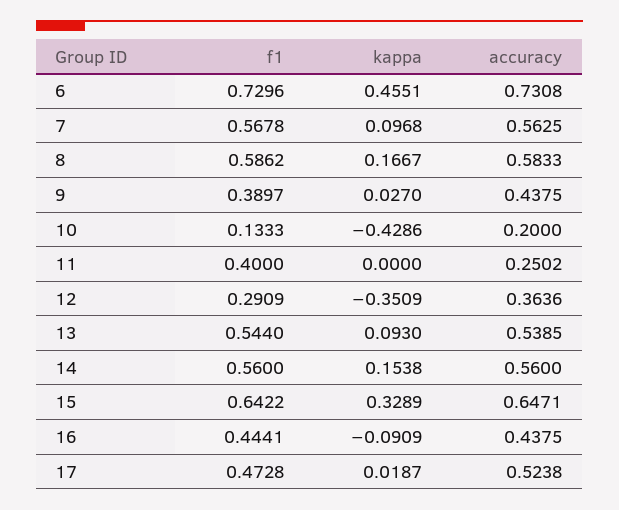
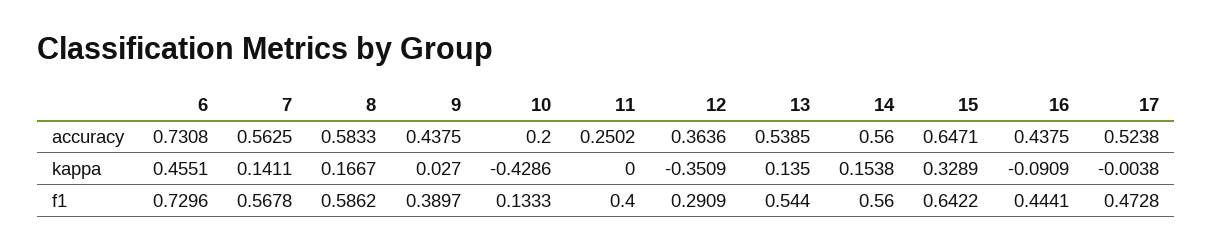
  {
    "f1": {
      "6": 0.7296,
      "7": 0.5678,
      "8": 0.5862,
      "9": 0.3897,
      "10": 0.1333,
      "11": 0.4,
      "12": 0.2909,
      "13": 0.544,
      "14": 0.56,
      "15": 0.6422,
      "16": 0.4441,
      "17": 0.4728
    },
    "kappa": {
      "6": 0.4551,
-     "7": 0.0968,
+     "7": 0.1411,
      "8": 0.1667,
      "9": 0.027,
      "10": -0.4286,
      "11": 0,
      "12": -0.3509,
-     "13": 0.093,
+     "13": 0.135,
      "14": 0.1538,
      "15": 0.3289,
      "16": -0.0909,
-     "17": 0.0187
+     "17": -0.0038
    },
    "accuracy": {
      "6": 0.7308,
      "7": 0.5625,
      "8": 0.5833,
      "9": 0.4375,
      "10": 0.2,
      "11": 0.2502,
      "12": 0.3636,
      "13": 0.5385,
      "14": 0.56,
      "15": 0.6471,
      "16": 0.4375,
      "17": 0.5238
    }
  }

